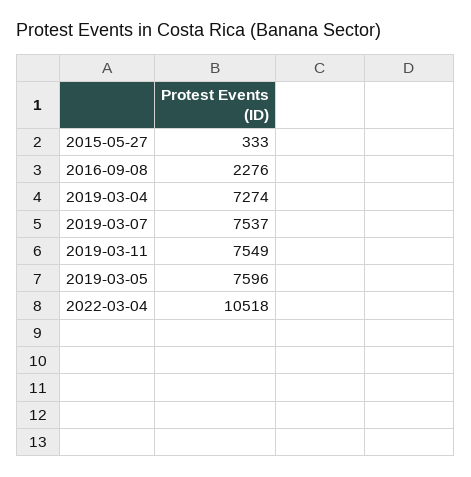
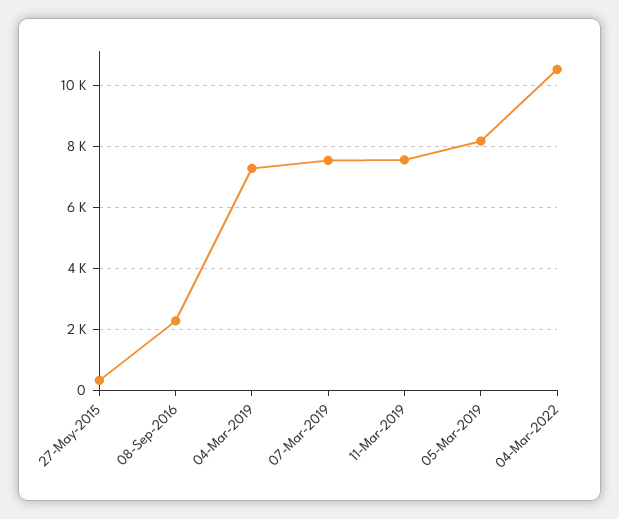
  {
    "2015-05-27": 333,
    "2016-09-08": 2276,
    "2019-03-04": 7274,
    "2019-03-07": 7537,
    "2019-03-11": 7549,
-   "2019-03-05": 7596,
+   "2019-03-05": 8200,
    "2022-03-04": 10518
  }

